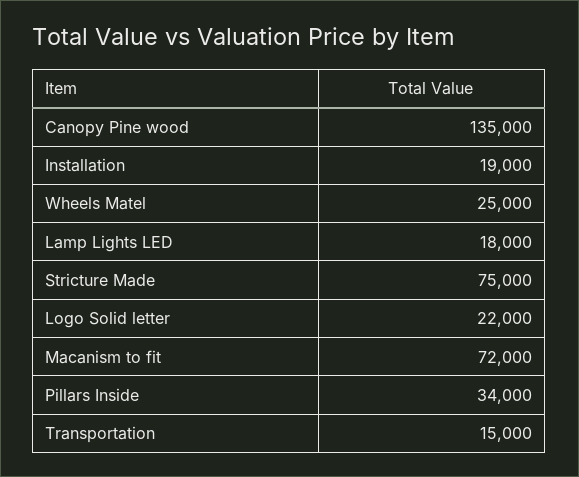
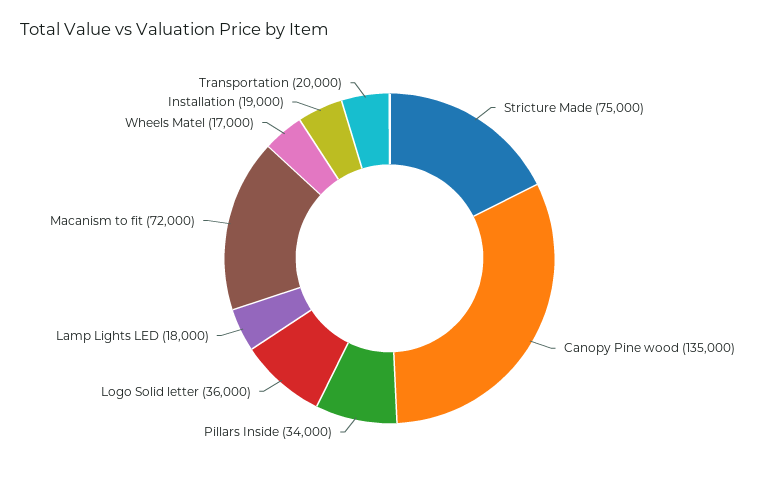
  {
    "Canopy Pine wood": 135000,
    "Installation": 19000,
-   "Wheels Matel": 25000,
+   "Wheels Matel": 17000,
    "Lamp Lights LED": 18000,
    "Stricture Made": 75000,
-   "Logo Solid letter": 22000,
+   "Logo Solid letter": 36000,
    "Macanism to fit": 72000,
    "Pillars Inside": 34000,
-   "Transportation": 15000
+   "Transportation": 20000
  }

